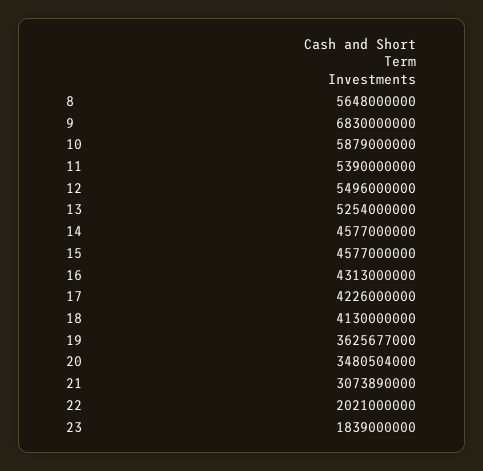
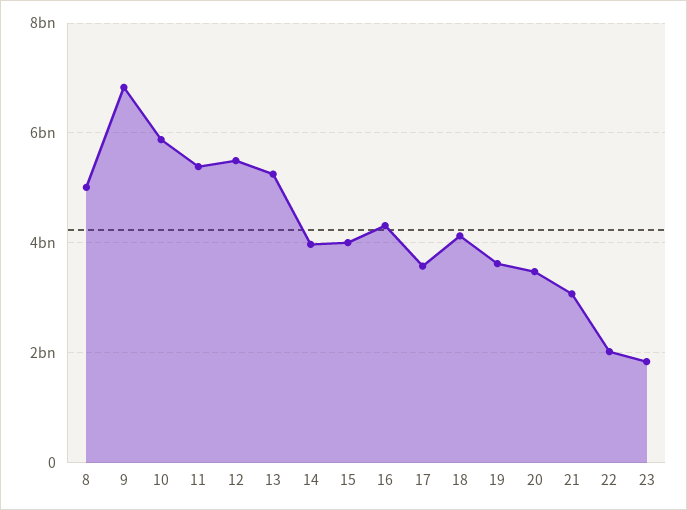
  {
-   "8": 5648000000,
+   "8": 5000000000,
    "9": 6830000000,
    "10": 5879000000,
    "11": 5390000000,
    "12": 5496000000,
    "13": 5254000000,
-   "14": 4577000000,
+   "14": 4000000000,
-   "15": 4577000000,
+   "15": 4000000000,
    "16": 4313000000,
-   "17": 4226000000,
+   "17": 3600000000,
    "18": 4130000000,
    "19": 3625677000,
    "20": 3480504000,
    "21": 3073890000,
    "22": 2021000000,
    "23": 1839000000
  }

